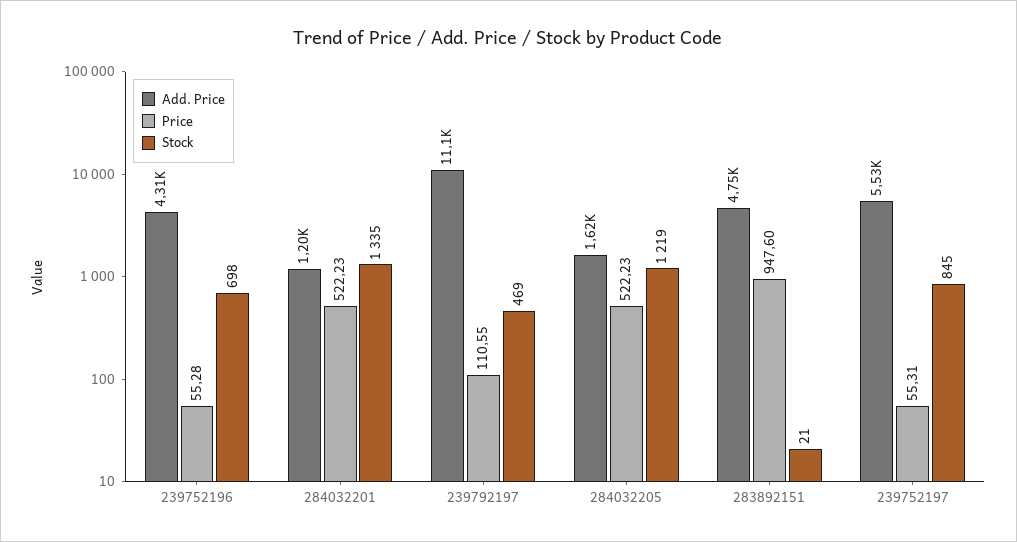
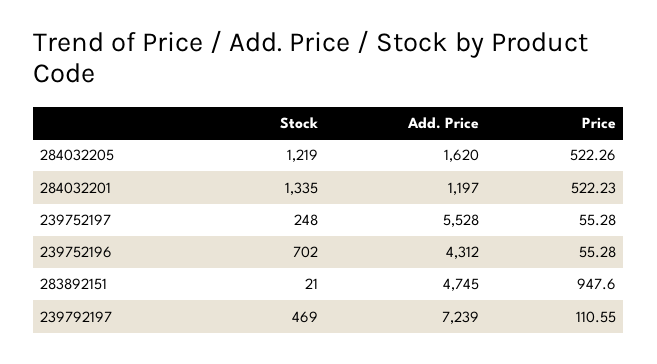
  {
    "Add. Price": {
      "239752196": 4312,
      "284032201": 1197,
-     "239792197": 11100,
+     "239792197": 7239,
      "284032205": 1620,
      "283892151": 4745,
      "239752197": 5528
    },
    "Price": {
      "239752196": 55.28,
      "284032201": 522.23,
      "239792197": 110.55,
-     "284032205": 522.23,
+     "284032205": 522.26,
      "283892151": 947.6,
-     "239752197": 55.31
+     "239752197": 55.28
    },
    "Stock": {
-     "239752196": 698,
+     "239752196": 702,
      "284032201": 1335,
      "239792197": 469,
      "284032205": 1219,
      "283892151": 21,
-     "239752197": 845
+     "239752197": 248
    }
  }

